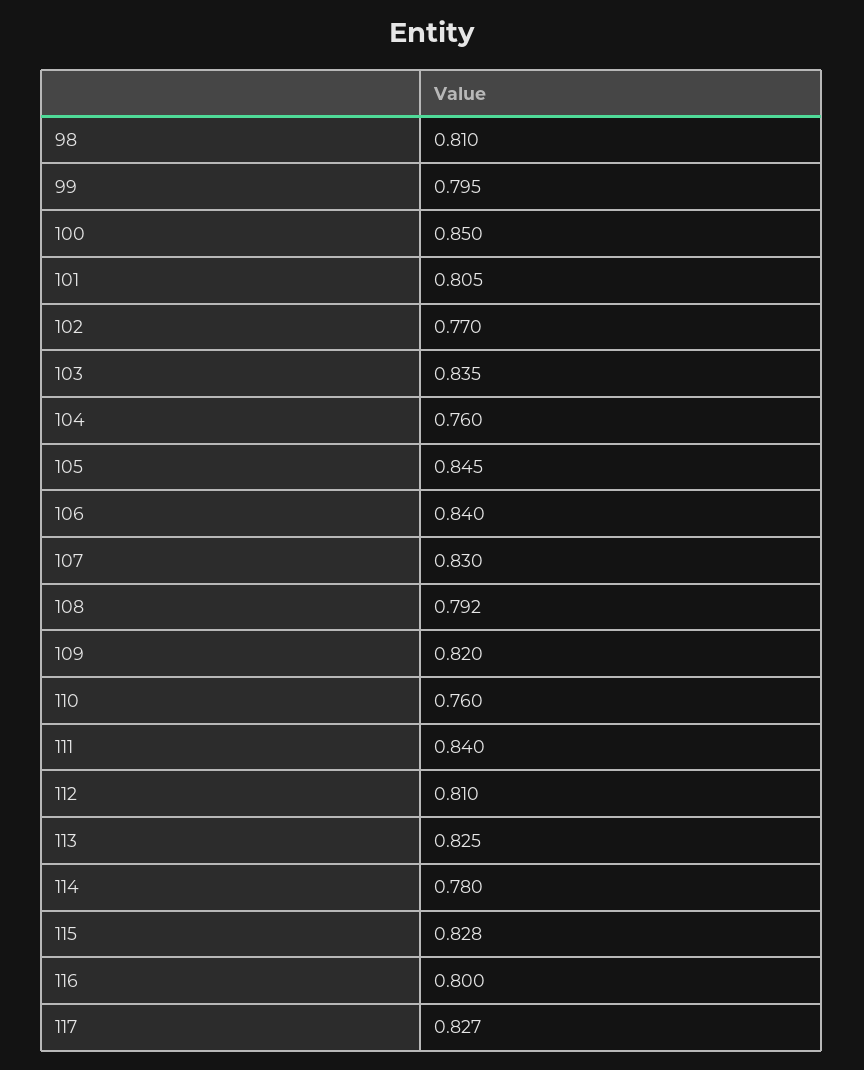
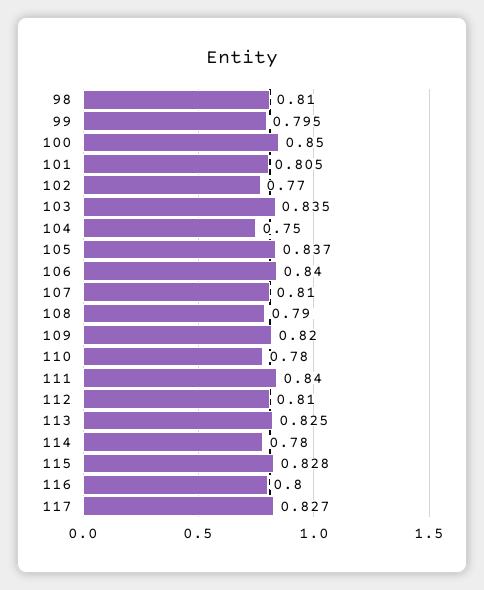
  {
    "98": 0.81,
    "99": 0.795,
    "100": 0.85,
    "101": 0.805,
    "102": 0.77,
    "103": 0.835,
-   "104": 0.76,
+   "104": 0.75,
-   "105": 0.845,
+   "105": 0.837,
    "106": 0.84,
-   "107": 0.83,
+   "107": 0.81,
-   "108": 0.792,
+   "108": 0.79,
    "109": 0.82,
-   "110": 0.76,
+   "110": 0.78,
    "111": 0.84,
    "112": 0.81,
    "113": 0.825,
    "114": 0.78,
    "115": 0.828,
    "116": 0.8,
    "117": 0.827
  }

